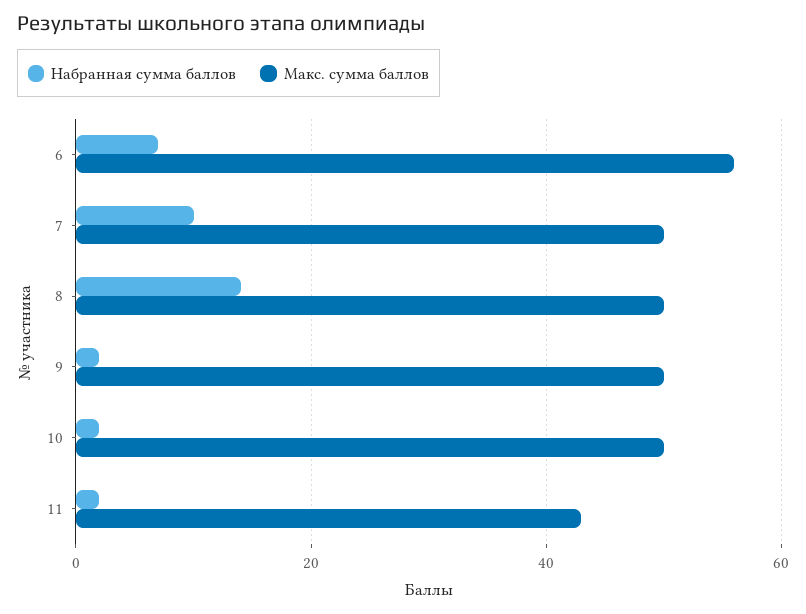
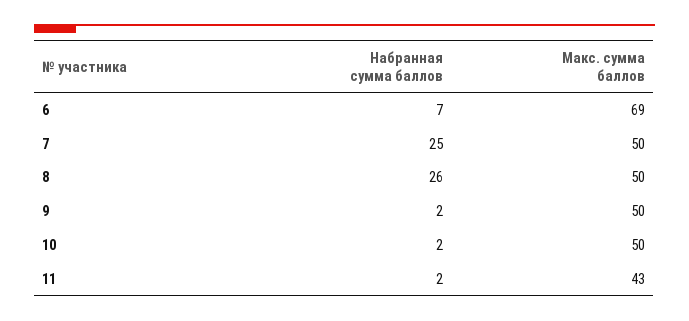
  {
    "Набранная сумма баллов": {
      "6": 7,
-     "7": 10,
+     "7": 25,
-     "8": 15,
+     "8": 26,
      "9": 2,
      "10": 2,
      "11": 2
    },
    "Макс. сумма баллов": {
-     "6": 55,
+     "6": 69,
      "7": 50,
      "8": 50,
      "9": 50,
      "10": 50,
      "11": 43
    }
  }

